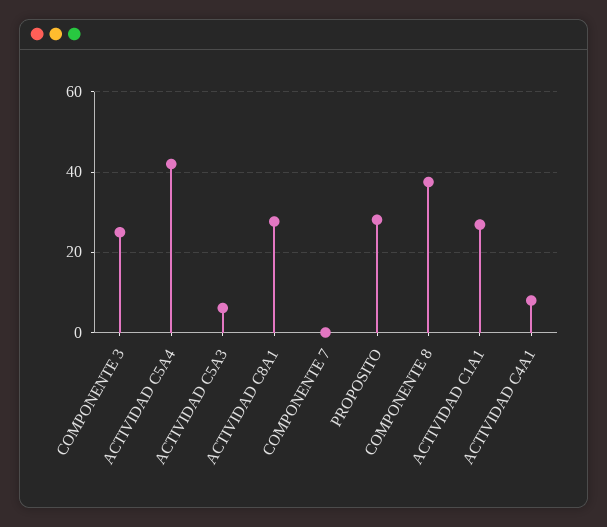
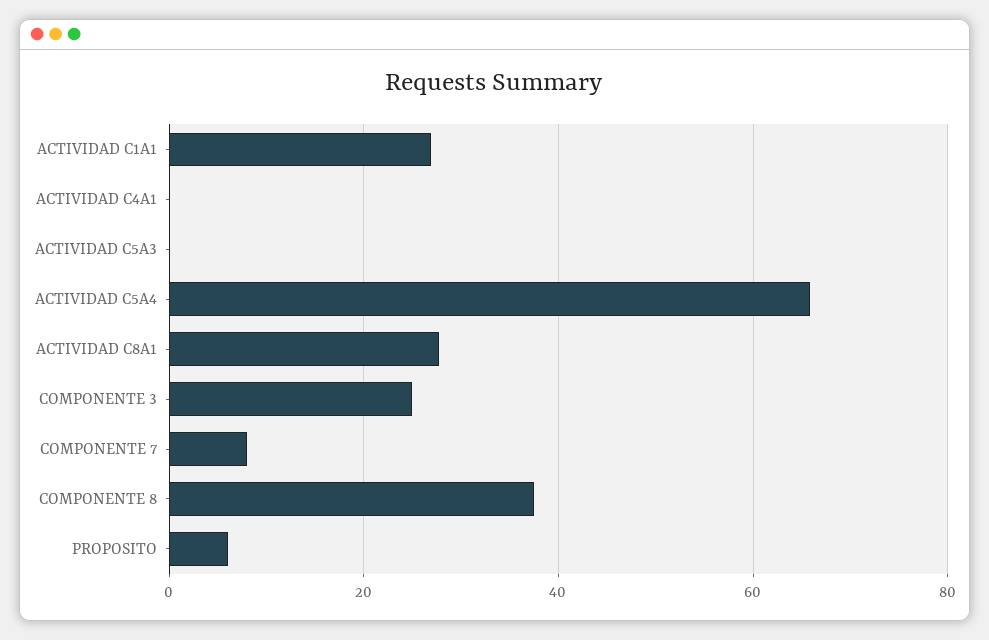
  {
    "COMPONENTE 3": 26,
-   "ACTIVIDAD C5A4": 42,
+   "ACTIVIDAD C5A4": 66,
-   "ACTIVIDAD C5A3": 6,
+   "ACTIVIDAD C5A3": 0,
    "ACTIVIDAD C8A1": 28,
-   "COMPONENTE 7": 0,
+   "COMPONENTE 7": 8,
-   "PROPOSITO": 28,
+   "PROPOSITO": 6,
    "COMPONENTE 8": 38,
    "ACTIVIDAD C1A1": 26,
-   "ACTIVIDAD C4A1": 8
+   "ACTIVIDAD C4A1": 0
  }

